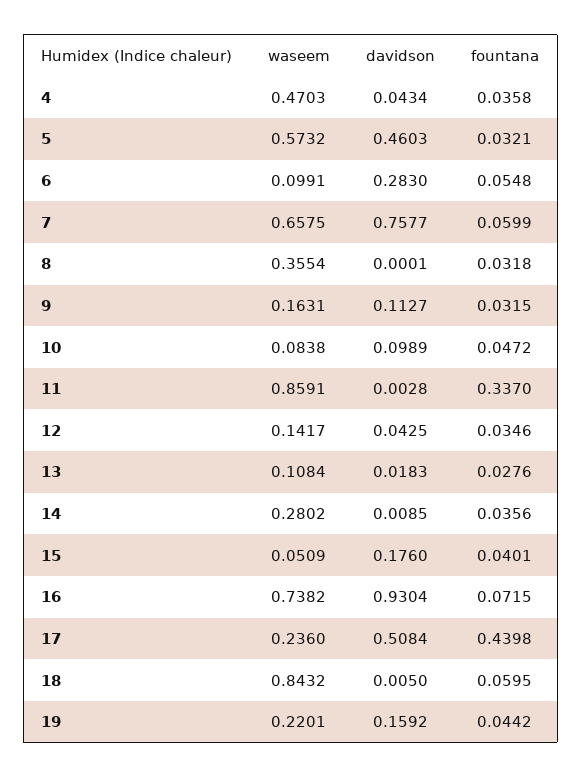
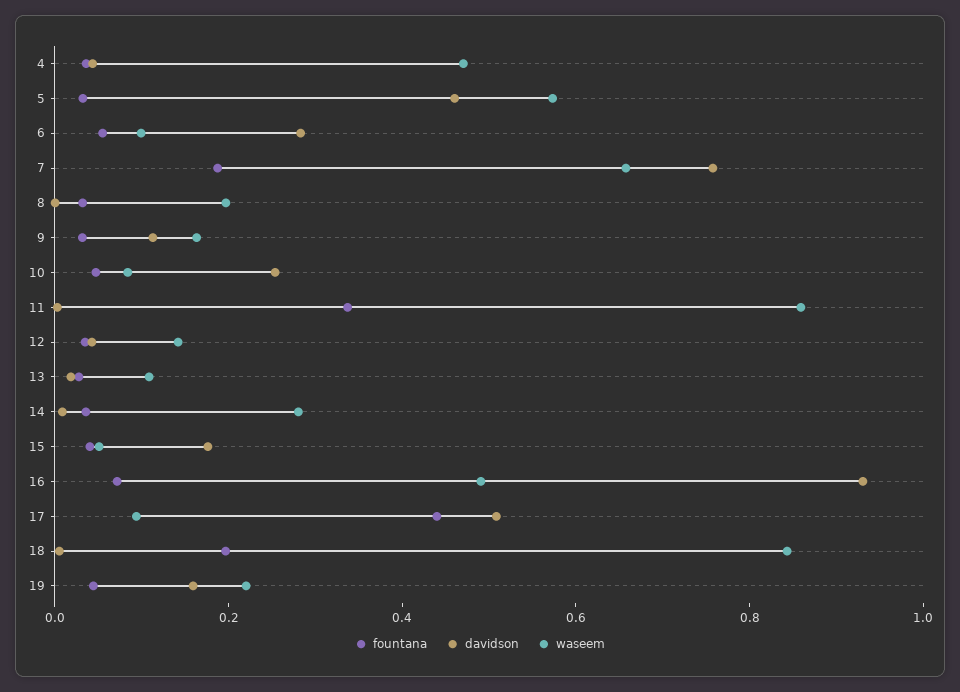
  {
    "waseem": {
      "4": 0.4703,
      "5": 0.5732,
      "6": 0.0991,
      "7": 0.6575,
-     "8": 0.3554,
+     "8": 0.2,
      "9": 0.1631,
      "10": 0.0838,
      "11": 0.8591,
      "12": 0.1417,
      "13": 0.1084,
      "14": 0.2802,
      "15": 0.0509,
-     "16": 0.7382,
+     "16": 0.5,
-     "17": 0.236,
+     "17": 0.1,
      "18": 0.8432,
      "19": 0.2201
    },
    "davidson": {
      "4": 0.0434,
      "5": 0.4603,
      "6": 0.283,
      "7": 0.7577,
      "8": 0.0001,
      "9": 0.1127,
-     "10": 0.0989,
+     "10": 0.25,
      "11": 0.0028,
      "12": 0.0425,
      "13": 0.0183,
      "14": 0.0085,
      "15": 0.176,
      "16": 0.9304,
      "17": 0.5084,
      "18": 0.005,
      "19": 0.1592
    },
    "fountana": {
      "4": 0.0358,
      "5": 0.0321,
      "6": 0.0548,
-     "7": 0.0599,
+     "7": 0.2,
      "8": 0.0318,
      "9": 0.0315,
      "10": 0.0472,
      "11": 0.337,
      "12": 0.0346,
      "13": 0.0276,
      "14": 0.0356,
      "15": 0.0401,
      "16": 0.0715,
      "17": 0.4398,
-     "18": 0.0595,
+     "18": 0.2,
      "19": 0.0442
    }
  }

